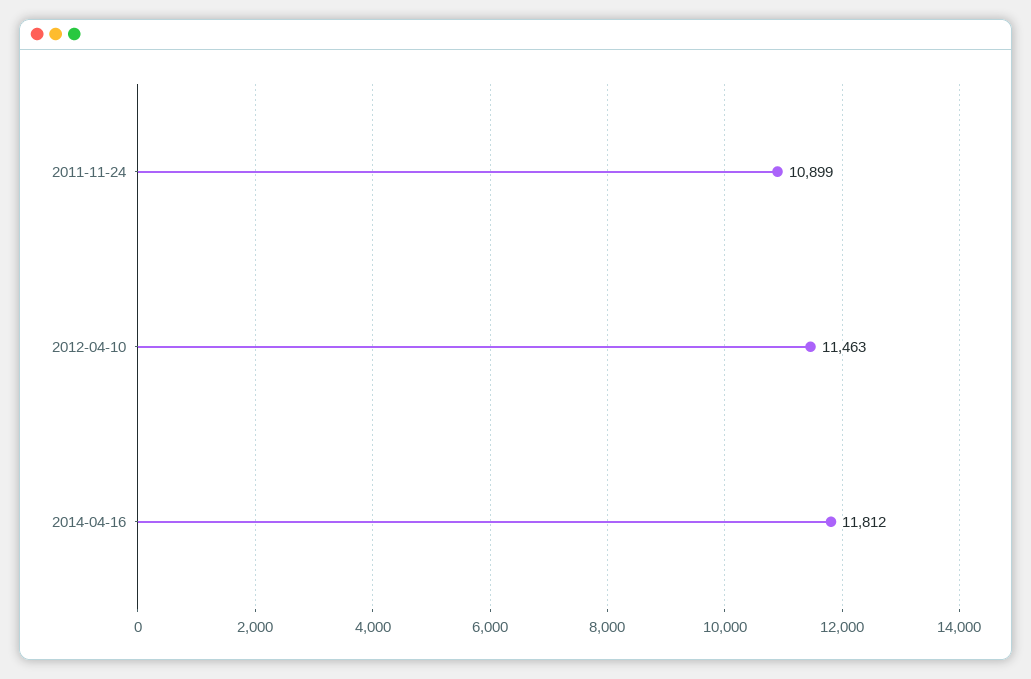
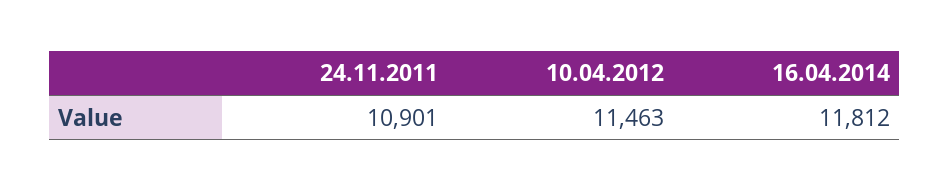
  {
-   "2011-11-24": 10899,
+   "2011-11-24": 10901,
    "2012-04-10": 11463,
    "2014-04-16": 11812
  }

